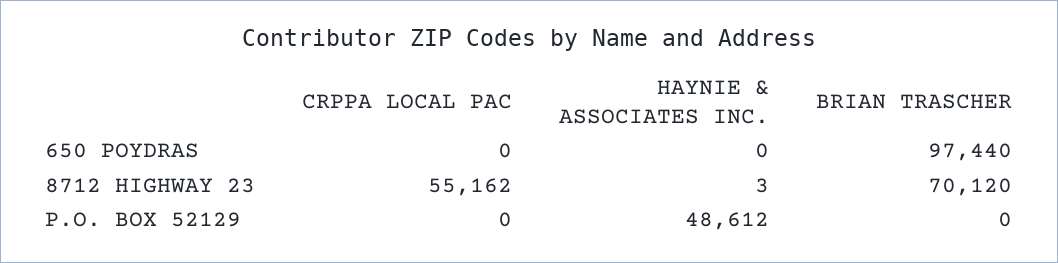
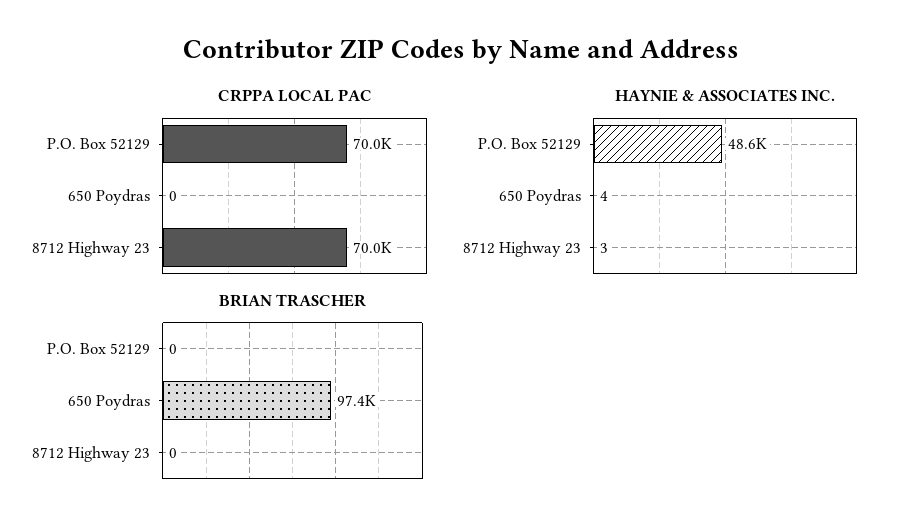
  {
    "CRPPA LOCAL PAC": {
      "650 POYDRAS": 0,
-     "8712 HIGHWAY 23": 55162,
+     "8712 HIGHWAY 23": 70000,
-     "P.O. BOX 52129": 0
+     "P.O. BOX 52129": 70000
    },
    "HAYNIE & ASSOCIATES INC.": {
-     "650 POYDRAS": 0,
+     "650 POYDRAS": 4,
      "8712 HIGHWAY 23": 3,
      "P.O. BOX 52129": 48612
    },
    "BRIAN TRASCHER": {
      "650 POYDRAS": 97440,
-     "8712 HIGHWAY 23": 70120,
+     "8712 HIGHWAY 23": 0,
      "P.O. BOX 52129": 0
    }
  }

